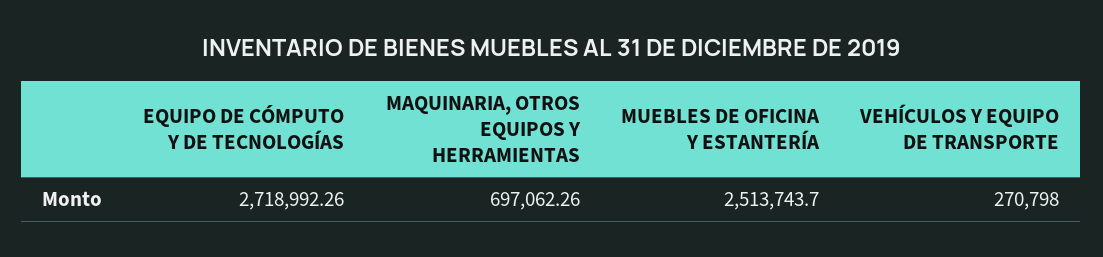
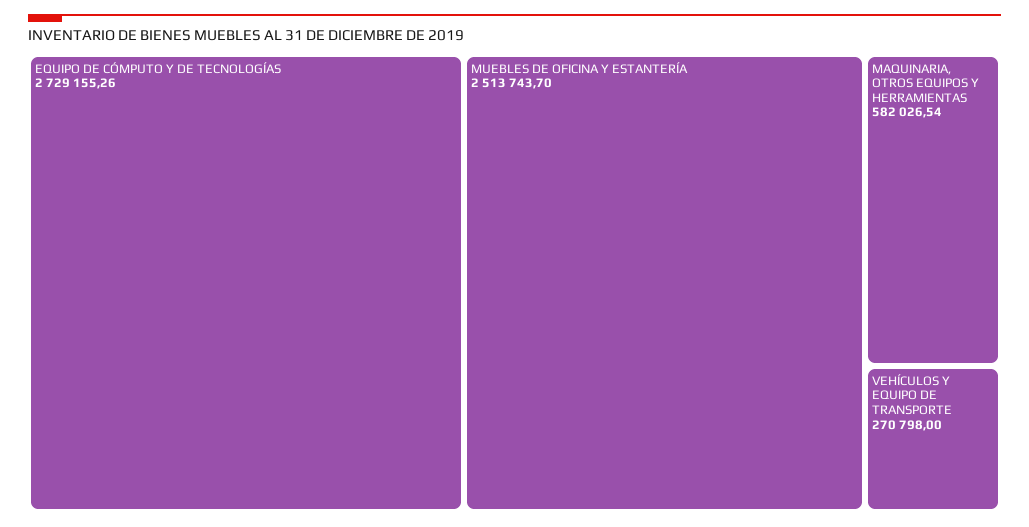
  {
-   "EQUIPO DE CÓMPUTO Y DE TECNOLOGÍAS": 2718992.26,
+   "EQUIPO DE CÓMPUTO Y DE TECNOLOGÍAS": 2729155.26,
-   "MAQUINARIA, OTROS EQUIPOS Y HERRAMIENTAS": 697062.26,
+   "MAQUINARIA, OTROS EQUIPOS Y HERRAMIENTAS": 582026.54,
    "MUEBLES DE OFICINA Y ESTANTERÍA": 2513743.7,
    "VEHÍCULOS Y EQUIPO DE TRANSPORTE": 270798
  }

